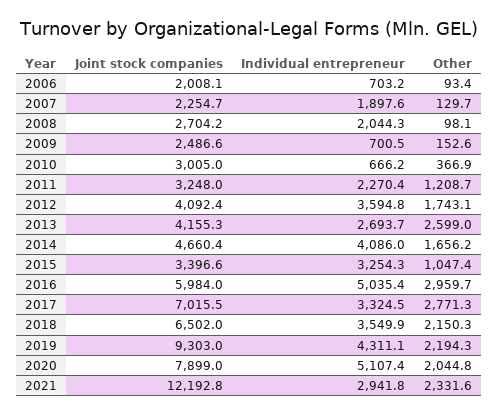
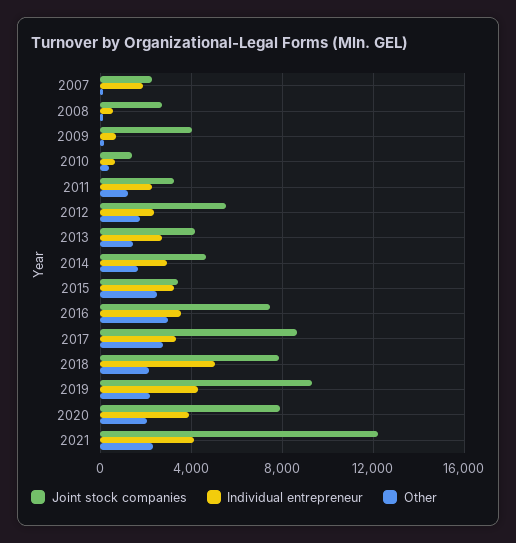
  {
    "Joint stock companies": {
-     "2006": 2008.1,
      "2007": 2254.7,
      "2008": 2704.2,
-     "2009": 2486.6,
+     "2009": 4000,
-     "2010": 3005,
+     "2010": 1500,
      "2011": 3248,
-     "2012": 4092.4,
+     "2012": 5500,
      "2013": 4155.3,
      "2014": 4660.4,
      "2015": 3396.6,
-     "2016": 5984,
+     "2016": 7500,
-     "2017": 7015.5,
+     "2017": 8500,
-     "2018": 6502,
+     "2018": 8000,
      "2019": 9303,
      "2020": 7899,
      "2021": 12192.8
    },
    "Individual entrepreneur": {
-     "2006": 703.2,
      "2007": 1897.6,
-     "2008": 2044.3,
+     "2008": 500,
      "2009": 700.5,
      "2010": 666.2,
      "2011": 2270.4,
-     "2012": 3594.8,
+     "2012": 2500,
      "2013": 2693.7,
-     "2014": 4086,
+     "2014": 3000,
      "2015": 3254.3,
-     "2016": 5035.4,
+     "2016": 3500,
      "2017": 3324.5,
-     "2018": 3549.9,
+     "2018": 5000,
      "2019": 4311.1,
-     "2020": 5107.4,
+     "2020": 4000,
-     "2021": 2941.8
+     "2021": 4000
    },
    "Other": {
-     "2006": 93.4,
      "2007": 129.7,
      "2008": 98.1,
      "2009": 152.6,
      "2010": 366.9,
      "2011": 1208.7,
      "2012": 1743.1,
-     "2013": 2599,
+     "2013": 1500,
      "2014": 1656.2,
-     "2015": 1047.4,
+     "2015": 2500,
      "2016": 2959.7,
      "2017": 2771.3,
      "2018": 2150.3,
      "2019": 2194.3,
      "2020": 2044.8,
      "2021": 2331.6
    }
  }

